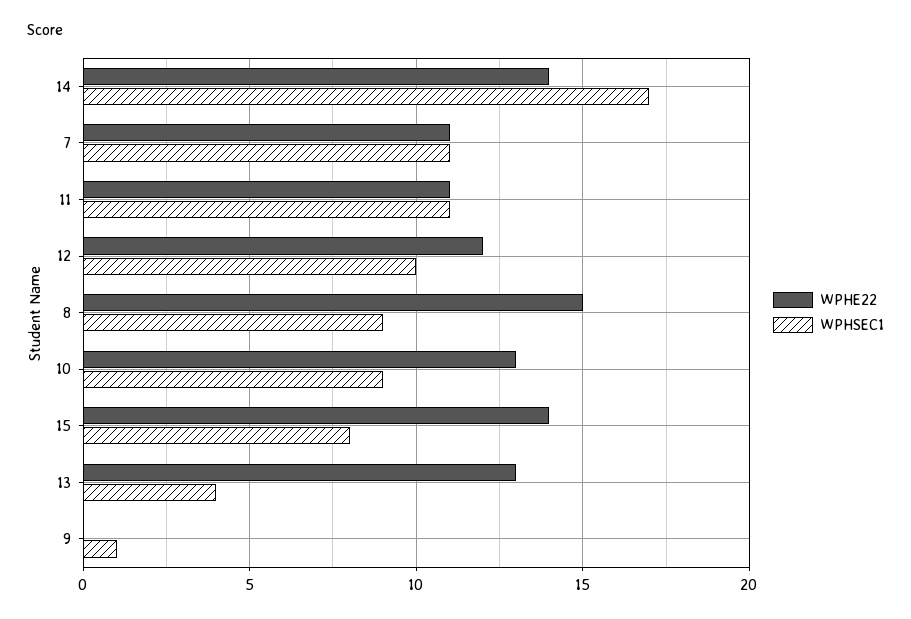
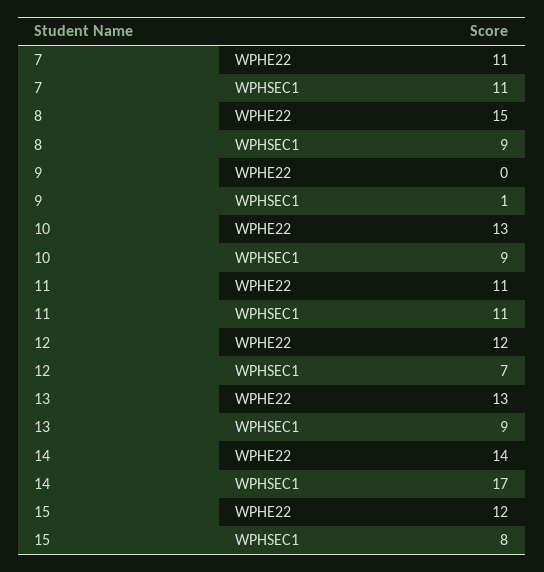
  {
    "WPHE22": {
      "14": 14,
      "7": 11,
      "11": 11,
      "12": 12,
      "8": 15,
      "10": 13,
-     "15": 14,
+     "15": 12,
      "13": 13,
      "9": 0
    },
    "WPHSEC1": {
      "14": 17,
      "7": 11,
      "11": 11,
-     "12": 10,
+     "12": 7,
      "8": 9,
      "10": 9,
      "15": 8,
-     "13": 4,
+     "13": 9,
      "9": 1
    }
  }

